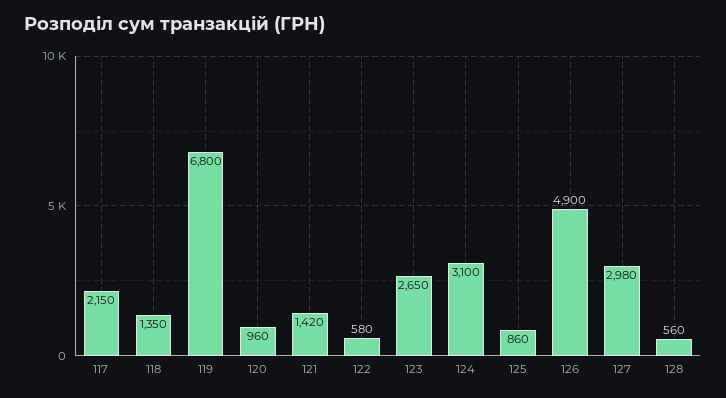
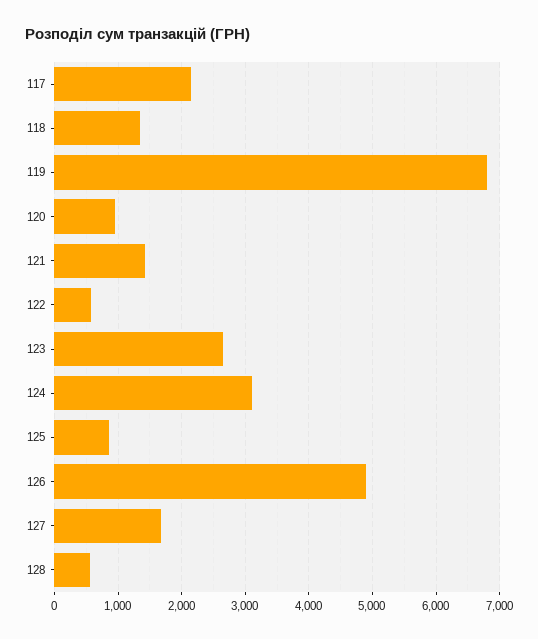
  {
    "117": 2150,
    "118": 1350,
    "119": 6800,
    "120": 960,
    "121": 1420,
    "122": 580,
    "123": 2650,
    "124": 3100,
    "125": 860,
    "126": 4900,
-   "127": 2980,
+   "127": 1700,
    "128": 560
  }

